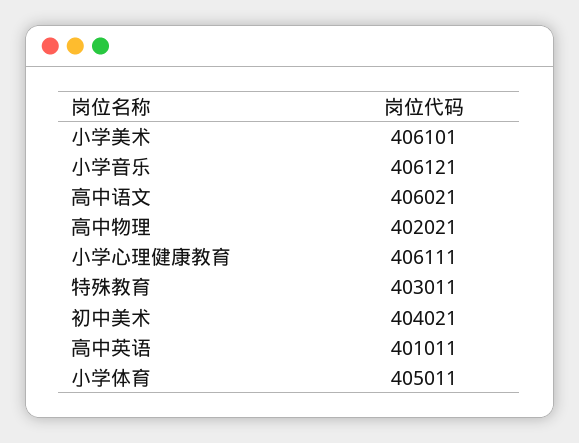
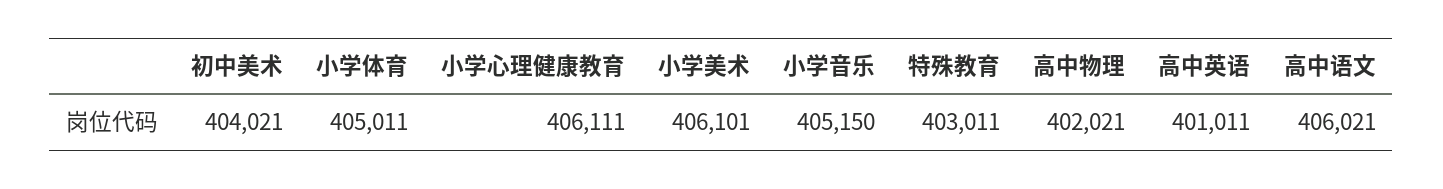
  {
    "小学美术": 406101,
-   "小学音乐": 406121,
+   "小学音乐": 405150,
    "高中语文": 406021,
    "高中物理": 402021,
    "小学心理健康教育": 406111,
    "特殊教育": 403011,
    "初中美术": 404021,
    "高中英语": 401011,
    "小学体育": 405011
  }

